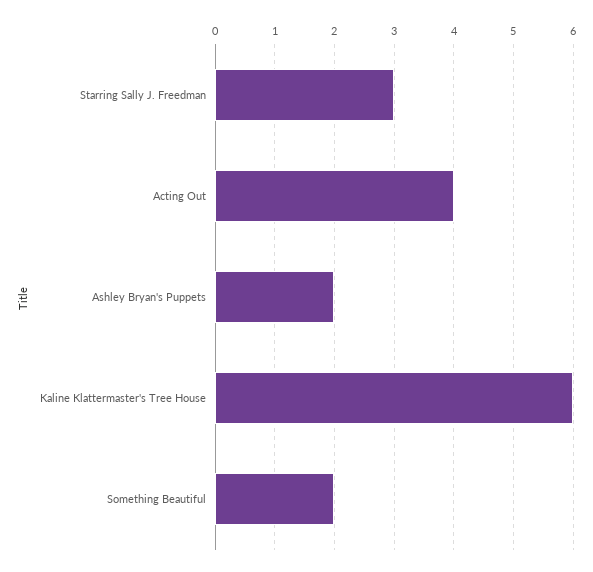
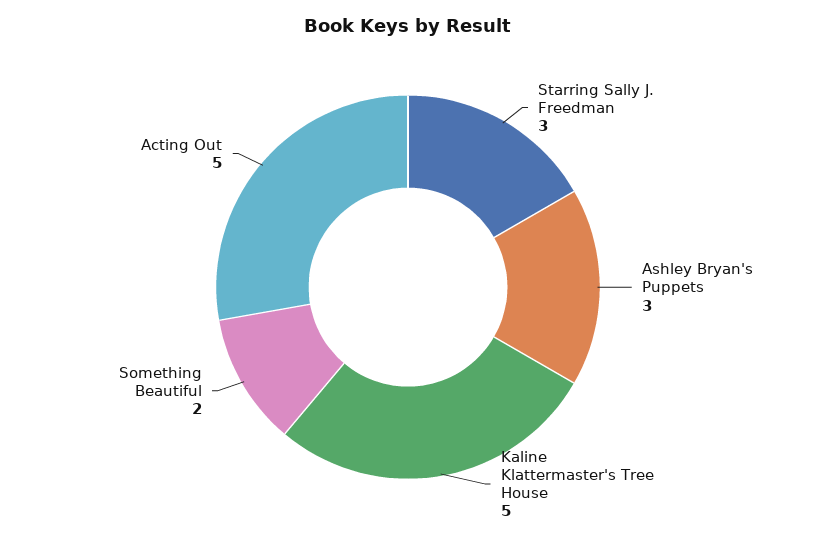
  {
    "Starring Sally J. Freedman": 3,
-   "Acting Out": 4,
+   "Acting Out": 5,
-   "Ashley Bryan's Puppets": 2,
+   "Ashley Bryan's Puppets": 3,
-   "Kaline Klattermaster's Tree House": 6,
+   "Kaline Klattermaster's Tree House": 5,
    "Something Beautiful": 2
  }

